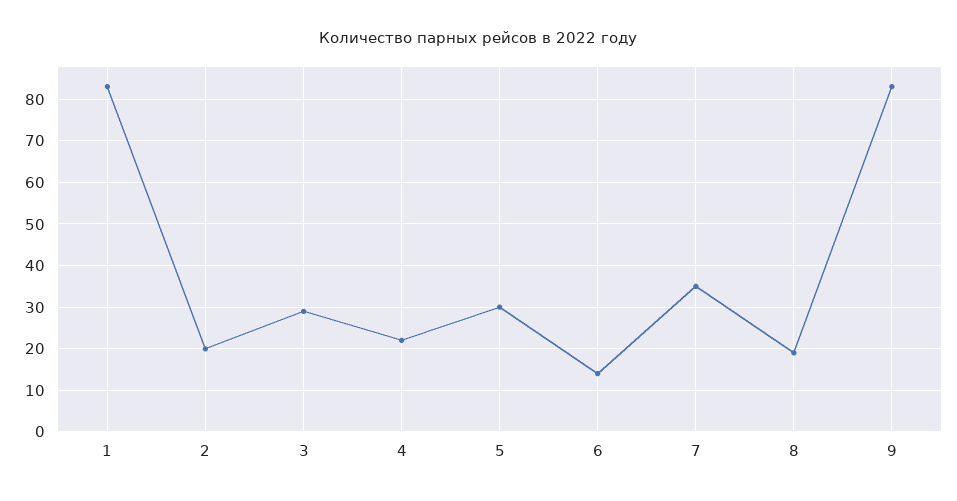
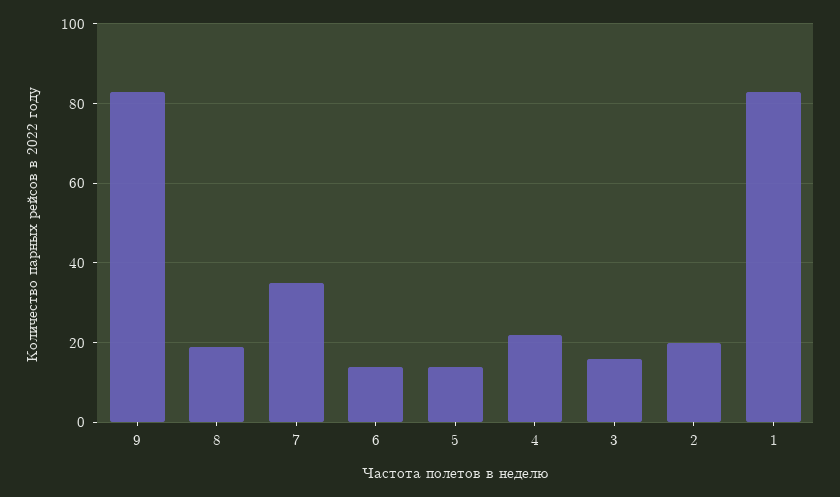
  {
    "1": 85,
    "2": 20,
-   "3": 30,
+   "3": 15,
    "4": 20,
-   "5": 30,
+   "5": 15,
    "6": 15,
    "7": 35,
    "8": 20,
    "9": 85
  }

